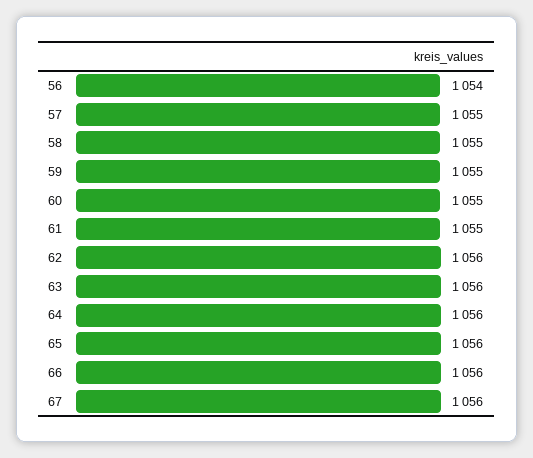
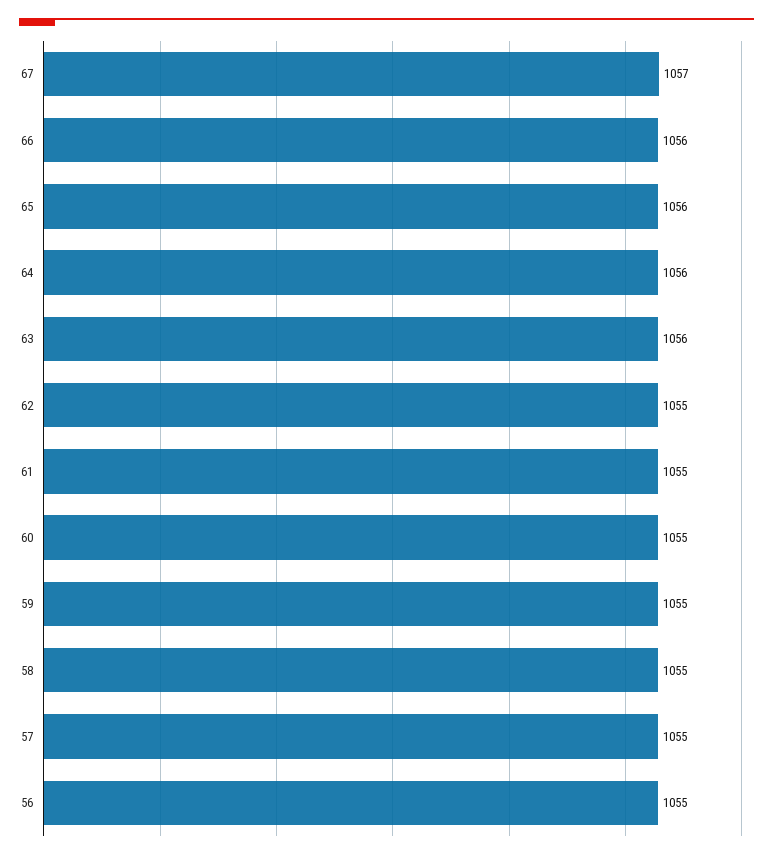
  {
-   "56": 1054,
+   "56": 1055,
    "57": 1055,
    "58": 1055,
    "59": 1055,
    "60": 1055,
    "61": 1055,
-   "62": 1056,
+   "62": 1055,
    "63": 1056,
    "64": 1056,
    "65": 1056,
    "66": 1056,
-   "67": 1056
+   "67": 1057
  }

